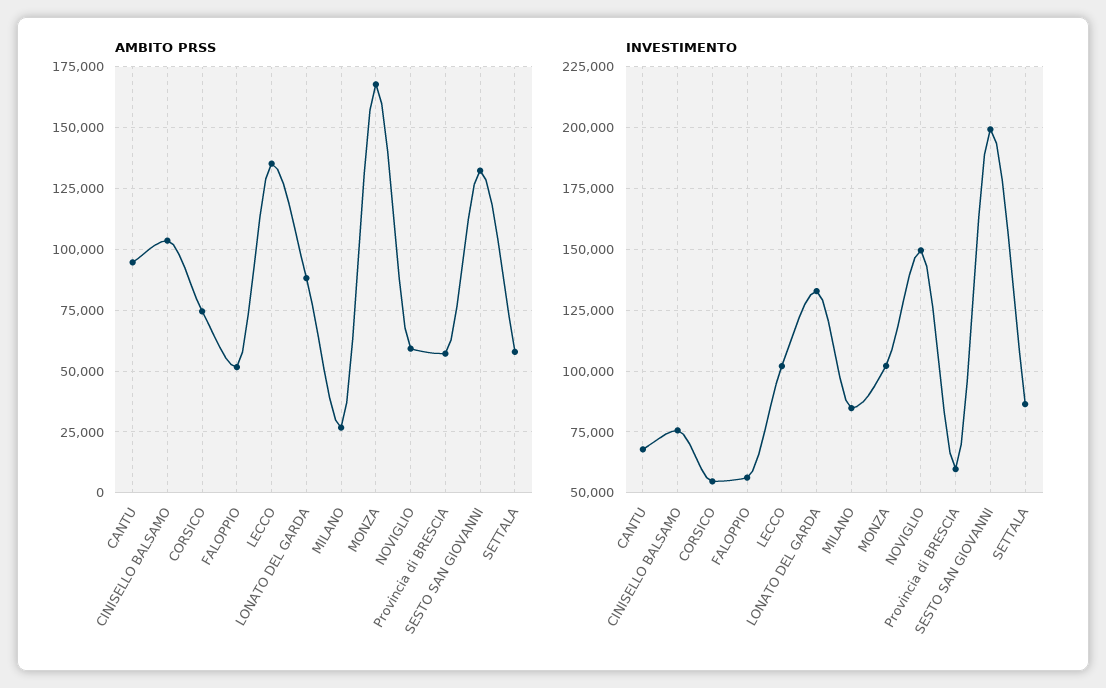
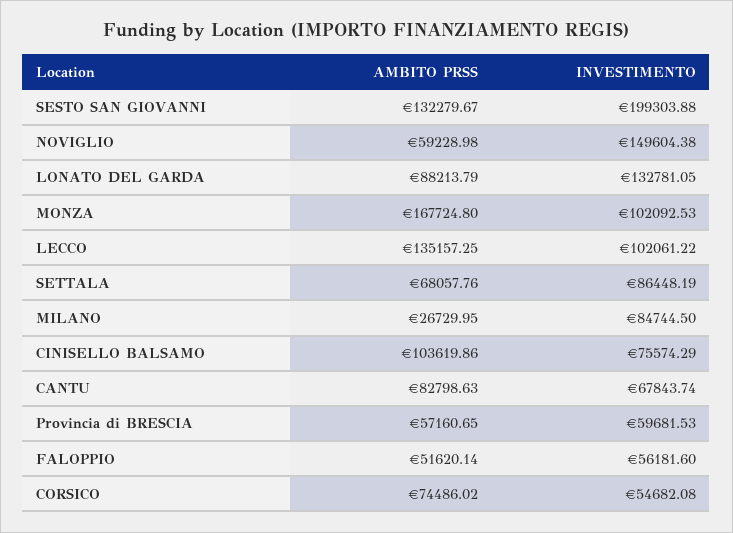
  {
    "AMBITO PRSS": {
-     "CANTU": 95000,
+     "CANTU": 82798.63,
      "CINISELLO BALSAMO": 103619.86,
      "CORSICO": 74486.02,
      "FALOPPIO": 51620.14,
      "LECCO": 135157.25,
      "LONATO DEL GARDA": 88213.79,
      "MILANO": 26729.95,
      "MONZA": 167724.8,
      "NOVIGLIO": 59228.98,
      "Provincia di BRESCIA": 57160.65,
      "SESTO SAN GIOVANNI": 132279.67,
-     "SETTALA": 57500
+     "SETTALA": 68057.76
    },
    "INVESTIMENTO": {
      "CANTU": 67843.74,
      "CINISELLO BALSAMO": 75574.29,
      "CORSICO": 54682.08,
      "FALOPPIO": 56181.6,
      "LECCO": 102061.22,
      "LONATO DEL GARDA": 132781.05,
      "MILANO": 84744.5,
      "MONZA": 102092.53,
      "NOVIGLIO": 149604.38,
      "Provincia di BRESCIA": 59681.53,
      "SESTO SAN GIOVANNI": 199303.88,
      "SETTALA": 86448.19
    }
  }

